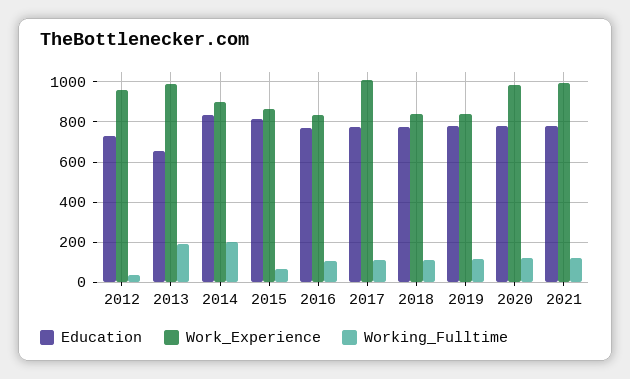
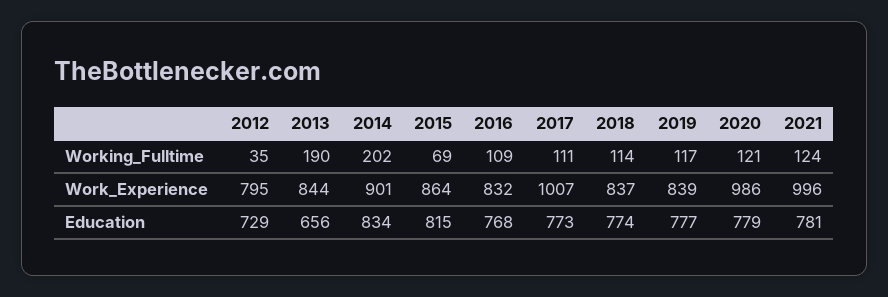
  {
    "Education": {
      "2012": 729,
      "2013": 656,
      "2014": 834,
      "2015": 815,
      "2016": 768,
      "2017": 773,
      "2018": 774,
      "2019": 777,
      "2020": 779,
      "2021": 781
    },
    "Work_Experience": {
-     "2012": 950,
+     "2012": 795,
-     "2013": 1000,
+     "2013": 844,
      "2014": 901,
      "2015": 864,
      "2016": 832,
      "2017": 1007,
      "2018": 837,
      "2019": 839,
      "2020": 986,
      "2021": 996
    },
    "Working_Fulltime": {
      "2012": 35,
      "2013": 190,
      "2014": 202,
      "2015": 69,
      "2016": 109,
      "2017": 111,
      "2018": 114,
      "2019": 117,
      "2020": 121,
      "2021": 124
    }
  }

